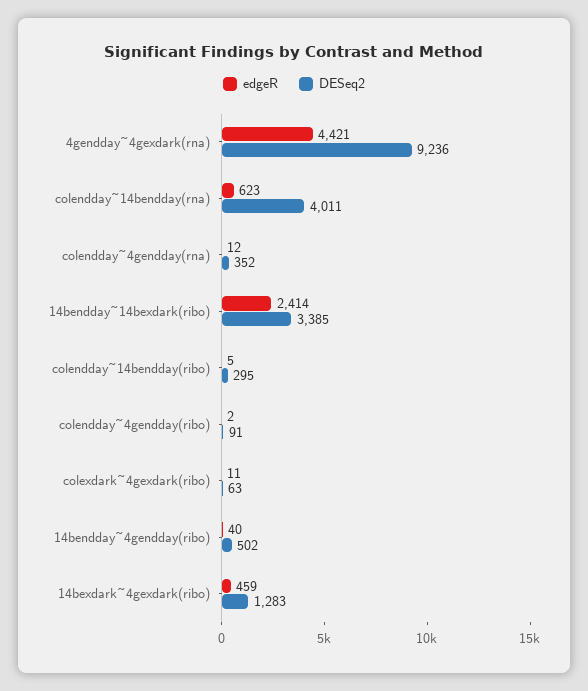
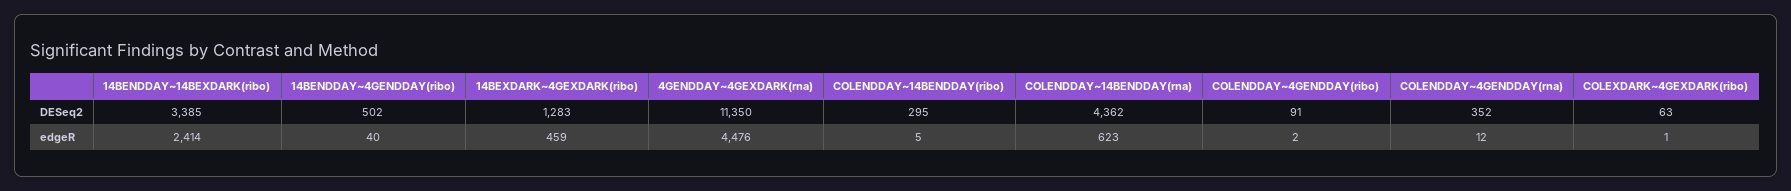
  {
    "edgeR": {
-     "4gendday~4gexdark(rna)": 4421,
+     "4gendday~4gexdark(rna)": 4476,
      "colendday~14bendday(rna)": 623,
      "colendday~4gendday(rna)": 12,
      "14bendday~14bexdark(ribo)": 2414,
      "colendday~14bendday(ribo)": 5,
      "colendday~4gendday(ribo)": 2,
-     "colexdark~4gexdark(ribo)": 11,
+     "colexdark~4gexdark(ribo)": 1,
      "14bendday~4gendday(ribo)": 40,
      "14bexdark~4gexdark(ribo)": 459
    },
    "DESeq2": {
-     "4gendday~4gexdark(rna)": 9236,
+     "4gendday~4gexdark(rna)": 11350,
-     "colendday~14bendday(rna)": 4011,
+     "colendday~14bendday(rna)": 4362,
      "colendday~4gendday(rna)": 352,
      "14bendday~14bexdark(ribo)": 3385,
      "colendday~14bendday(ribo)": 295,
      "colendday~4gendday(ribo)": 91,
      "colexdark~4gexdark(ribo)": 63,
      "14bendday~4gendday(ribo)": 502,
      "14bexdark~4gexdark(ribo)": 1283
    }
  }

